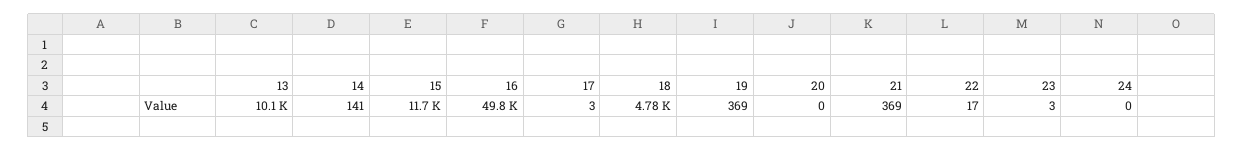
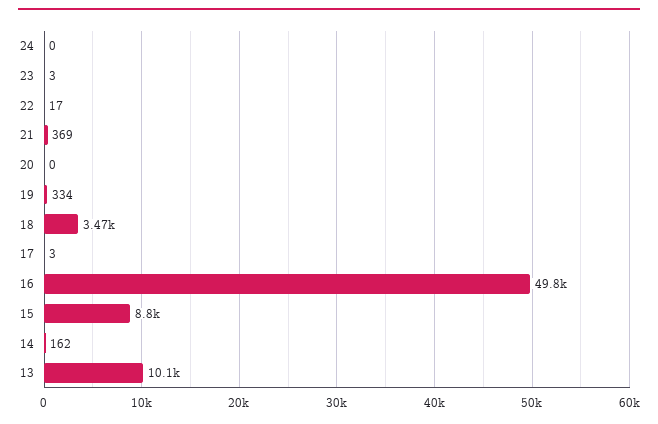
  {
    "13": 10100,
-   "14": 141,
+   "14": 162,
-   "15": 11700,
+   "15": 8800,
    "16": 49800,
    "17": 3,
-   "18": 4780,
+   "18": 3470,
-   "19": 369,
+   "19": 334,
    "20": 0,
    "21": 369,
    "22": 17,
    "23": 3,
    "24": 0
  }

